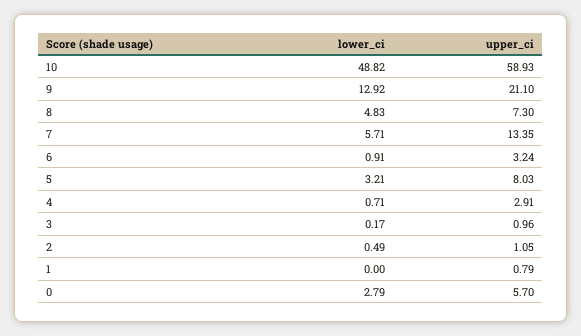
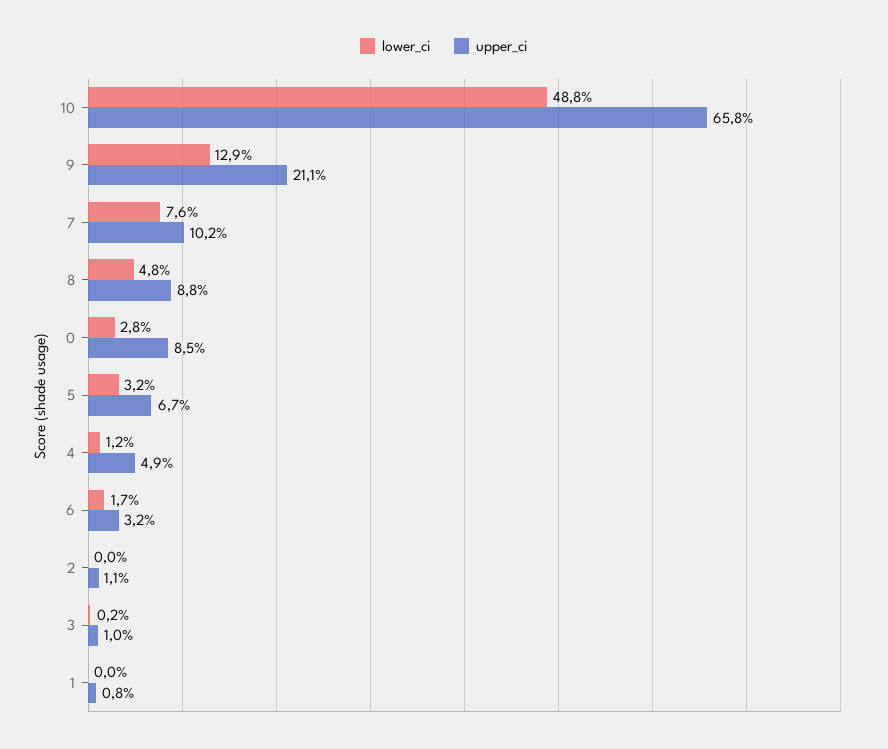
  {
    "lower_ci": {
      "10": 48.82,
      "9": 12.92,
      "8": 4.83,
-     "7": 5.71,
+     "7": 7.6,
-     "6": 0.91,
+     "6": 1.7,
      "5": 3.21,
-     "4": 0.71,
+     "4": 1.2,
      "3": 0.17,
-     "2": 0.49,
+     "2": 0,
      "1": 0,
      "0": 2.79
    },
    "upper_ci": {
-     "10": 58.93,
+     "10": 65.8,
      "9": 21.1,
-     "8": 7.3,
+     "8": 8.8,
-     "7": 13.35,
+     "7": 10.2,
      "6": 3.24,
-     "5": 8.03,
+     "5": 6.7,
-     "4": 2.91,
+     "4": 4.9,
      "3": 0.96,
      "2": 1.05,
      "1": 0.79,
-     "0": 5.7
+     "0": 8.5
    }
  }

